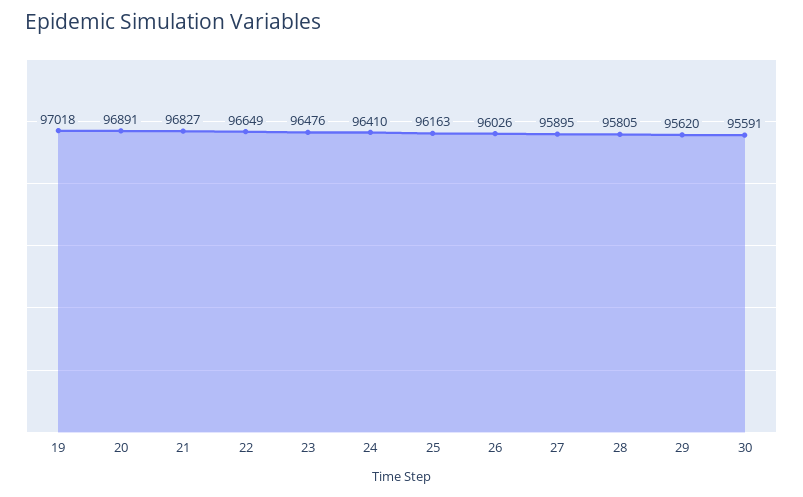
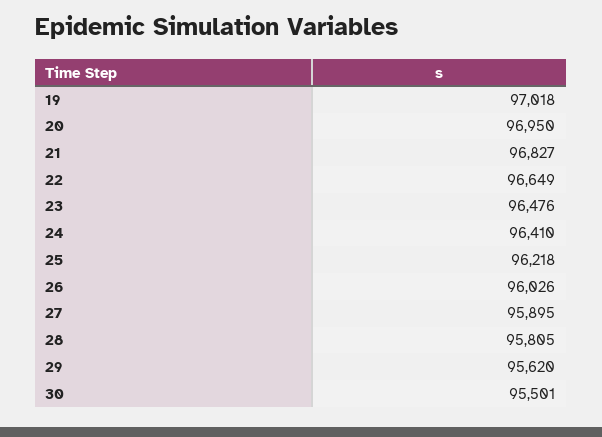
  {
    "19": 97018,
-   "20": 96891,
+   "20": 96950,
    "21": 96827,
    "22": 96649,
    "23": 96476,
    "24": 96410,
-   "25": 96163,
+   "25": 96218,
    "26": 96026,
    "27": 95895,
    "28": 95805,
    "29": 95620,
-   "30": 95591
+   "30": 95501
  }

